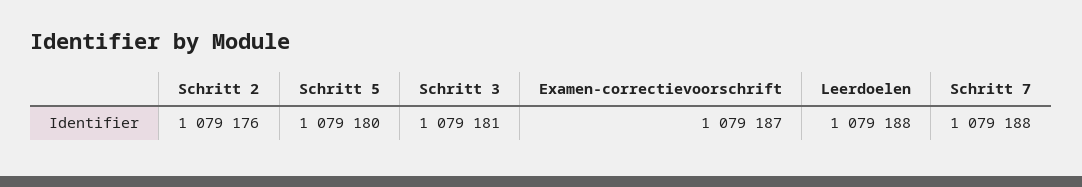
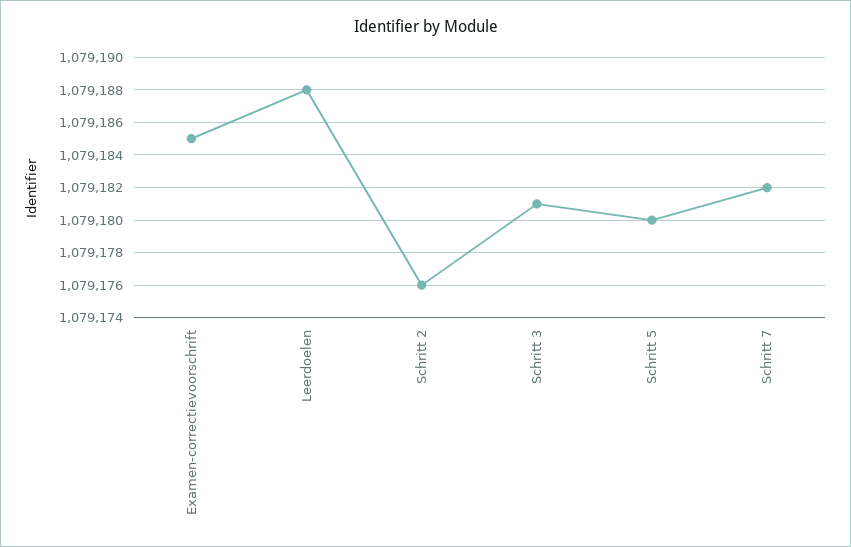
  {
    "Schritt 2": 1079176,
    "Schritt 5": 1079180,
    "Schritt 3": 1079181,
-   "Examen-correctievoorschrift": 1079187,
+   "Examen-correctievoorschrift": 1079185,
    "Leerdoelen": 1079188,
-   "Schritt 7": 1079188
+   "Schritt 7": 1079182
  }

